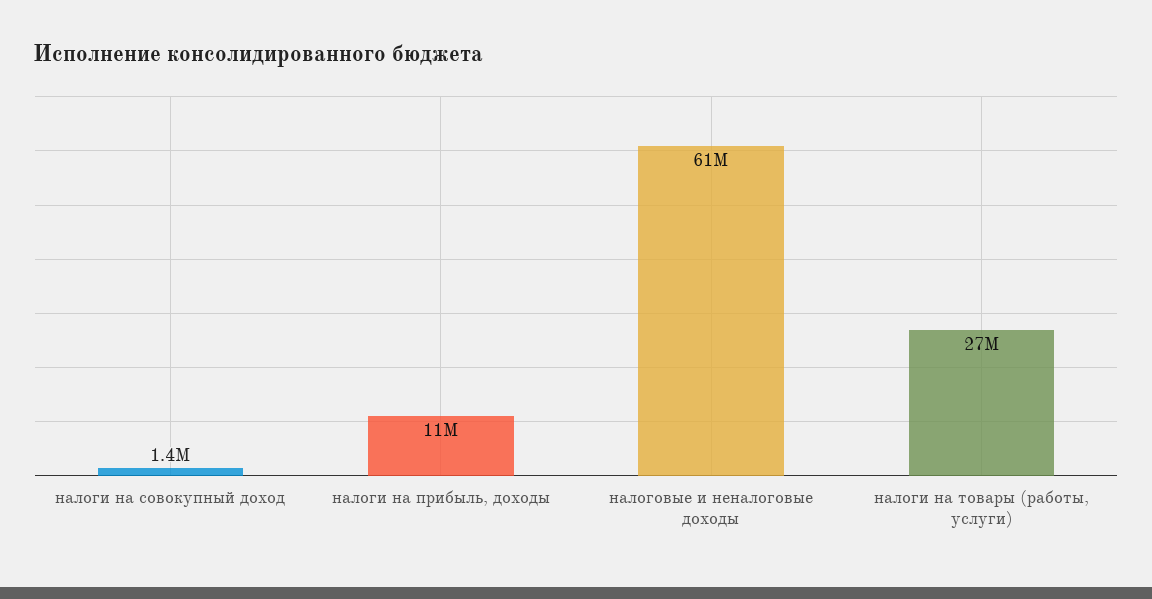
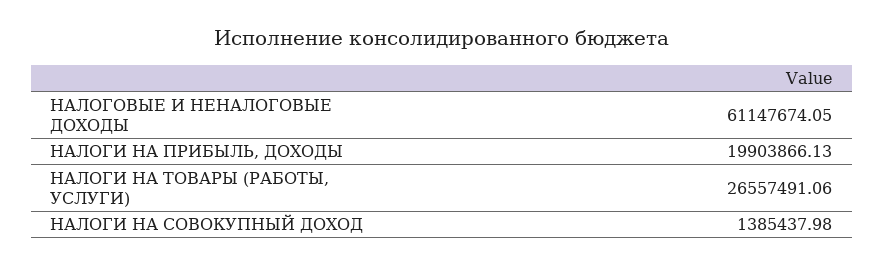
  {
    "налоги на совокупный доход": 1385437.98,
-   "налоги на прибыль, доходы": 11000000,
+   "налоги на прибыль, доходы": 19903866.13,
    "налоговые и неналоговые доходы": 61147674.05,
    "налоги на товары (работы, услуги)": 26557491.06
  }

